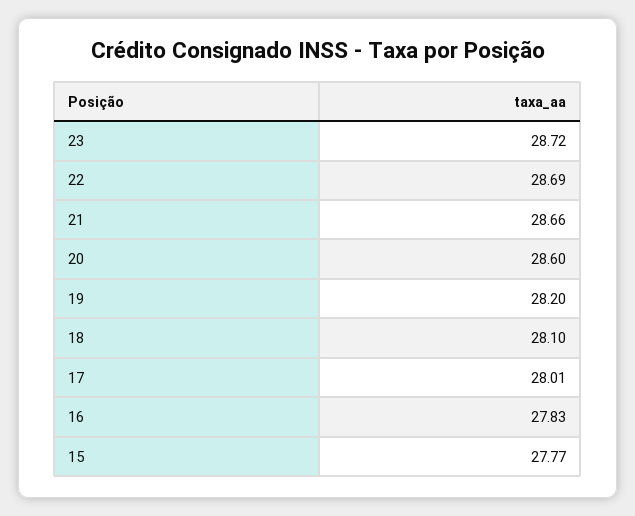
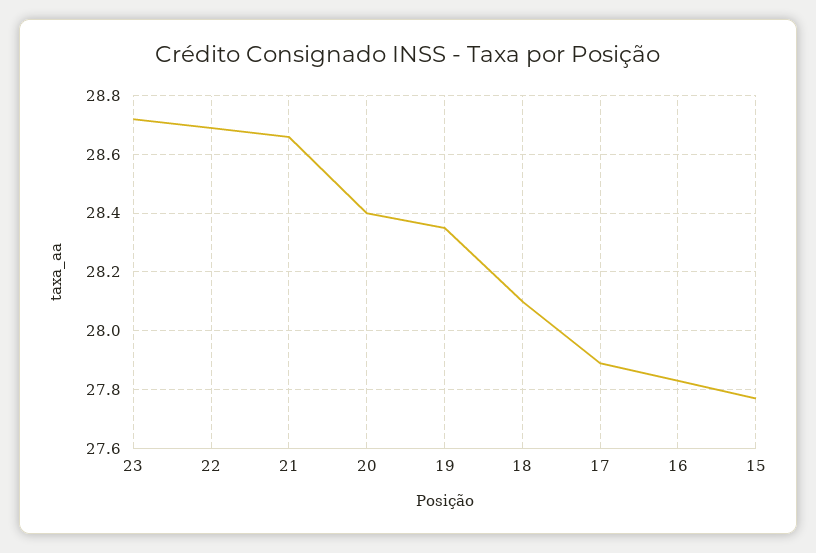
  {
    "23": 28.72,
    "22": 28.69,
    "21": 28.66,
-   "20": 28.6,
+   "20": 28.4,
-   "19": 28.2,
+   "19": 28.35,
    "18": 28.1,
-   "17": 28.01,
+   "17": 27.9,
    "16": 27.83,
    "15": 27.77
  }

